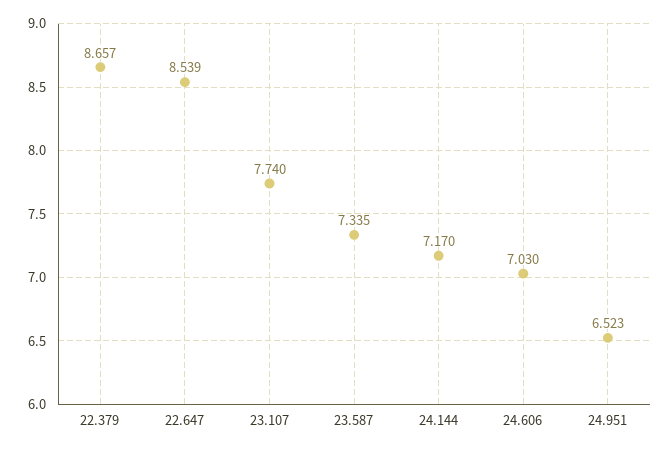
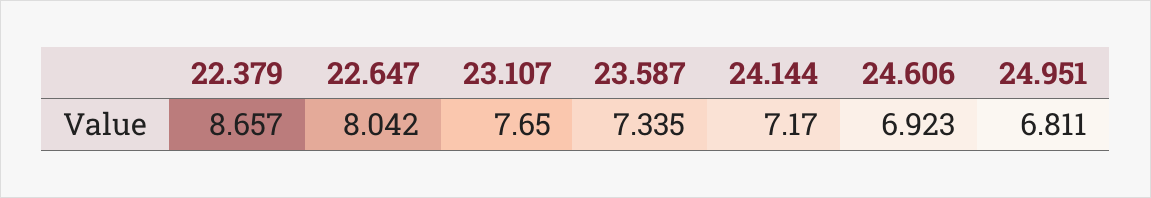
  {
    "22.379": 8.657,
-   "22.647": 8.539,
+   "22.647": 8.042,
-   "23.107": 7.74,
+   "23.107": 7.65,
    "23.587": 7.335,
    "24.144": 7.17,
-   "24.606": 7.03,
+   "24.606": 6.923,
-   "24.951": 6.523
+   "24.951": 6.811
  }

